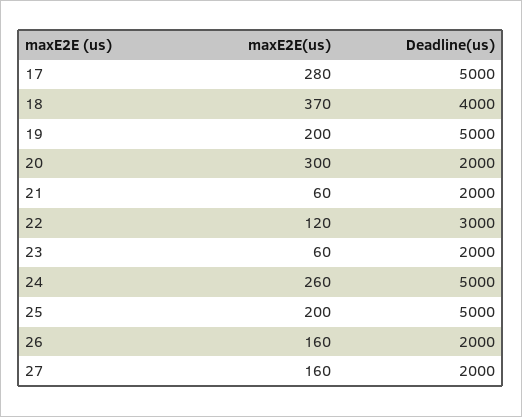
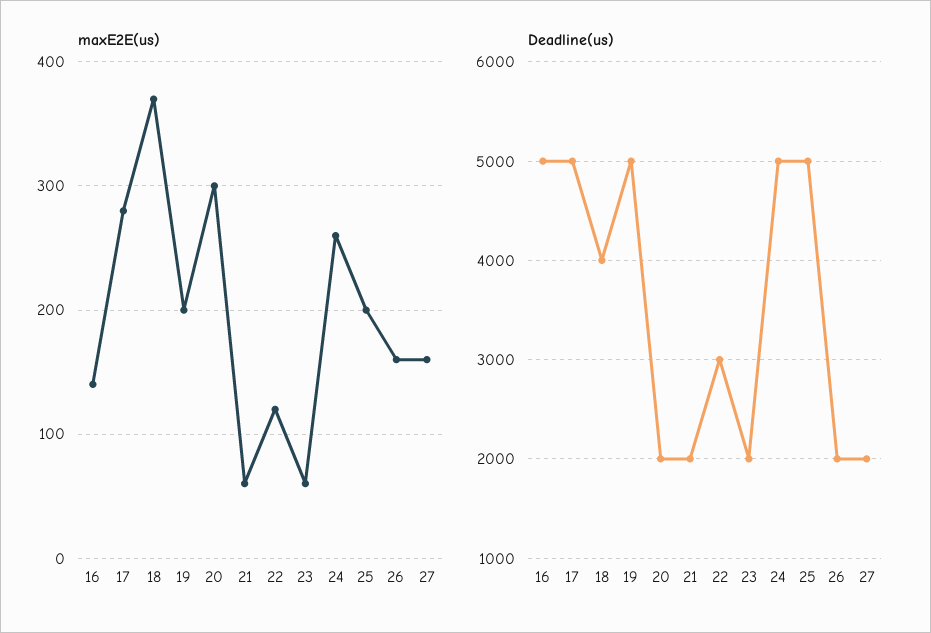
  {
    "maxE2E(us)": {
      "17": 280,
      "18": 370,
      "19": 200,
      "20": 300,
      "21": 60,
      "22": 120,
      "23": 60,
      "24": 260,
      "25": 200,
      "26": 160,
-     "27": 160
+     "27": 160,
+     "16": 140
    },
    "Deadline(us)": {
      "17": 5000,
      "18": 4000,
      "19": 5000,
      "20": 2000,
      "21": 2000,
      "22": 3000,
      "23": 2000,
      "24": 5000,
      "25": 5000,
      "26": 2000,
-     "27": 2000
+     "27": 2000,
+     "16": 5000
    }
  }

